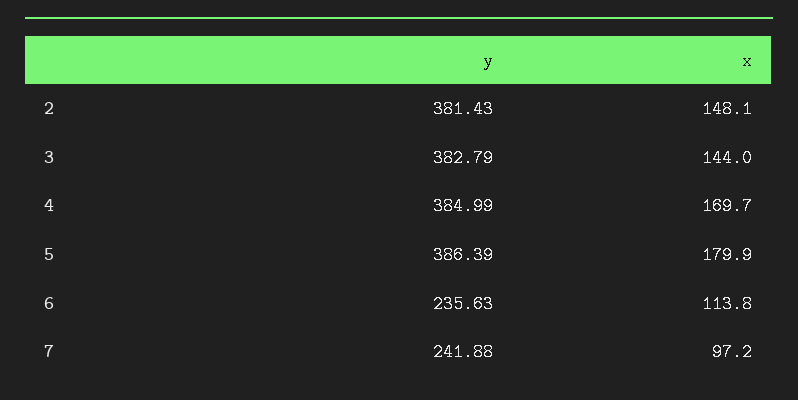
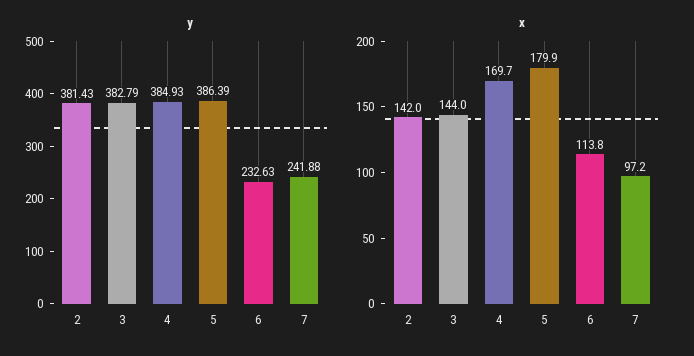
  {
    "y": {
      "2": 381.43,
      "3": 382.79,
-     "4": 384.99,
+     "4": 384.93,
      "5": 386.39,
-     "6": 235.63,
+     "6": 232.63,
      "7": 241.88
    },
    "x": {
-     "2": 148.1,
+     "2": 142,
      "3": 144,
      "4": 169.7,
      "5": 179.9,
      "6": 113.8,
      "7": 97.2
    }
  }

